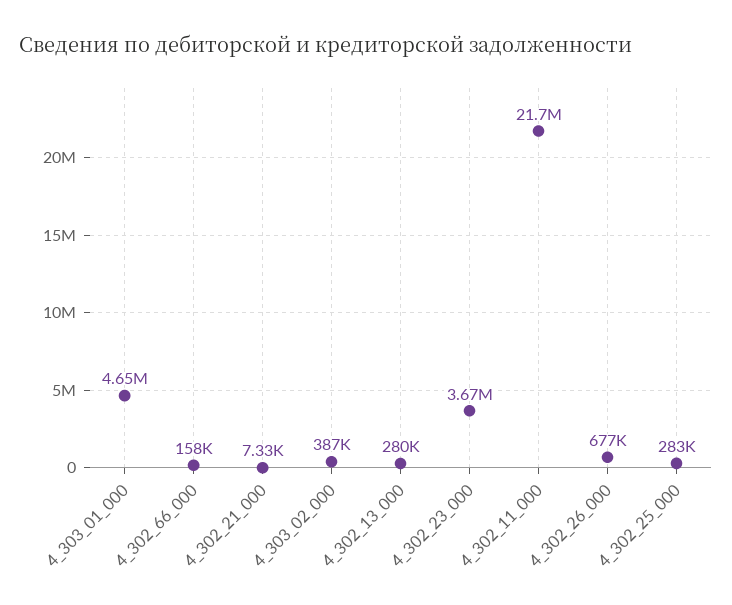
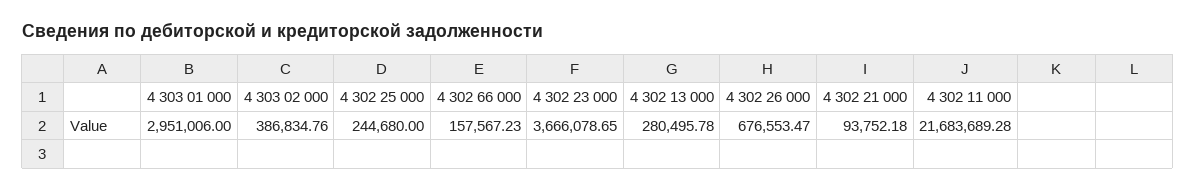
  {
-   "4_303_01_000": 4650000,
+   "4_303_01_000": 2951006,
    "4_302_66_000": 157567.23,
-   "4_302_21_000": 7330,
+   "4_302_21_000": 93752.18,
    "4_303_02_000": 386834.76,
    "4_302_13_000": 280495.78,
    "4_302_23_000": 3666078.65,
    "4_302_11_000": 21683689.28,
    "4_302_26_000": 676553.47,
-   "4_302_25_000": 283000
+   "4_302_25_000": 244680
  }

